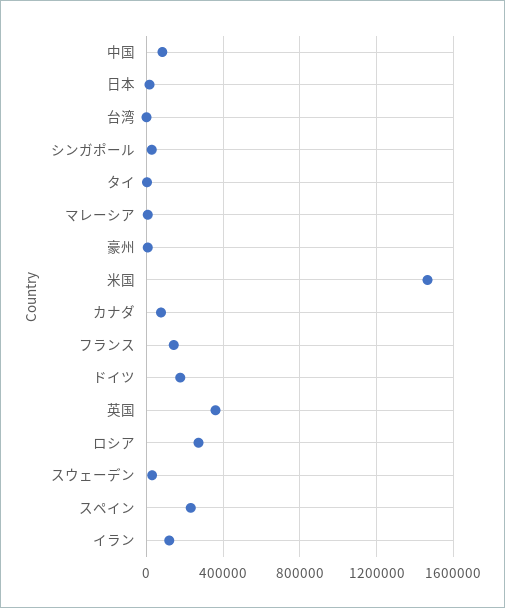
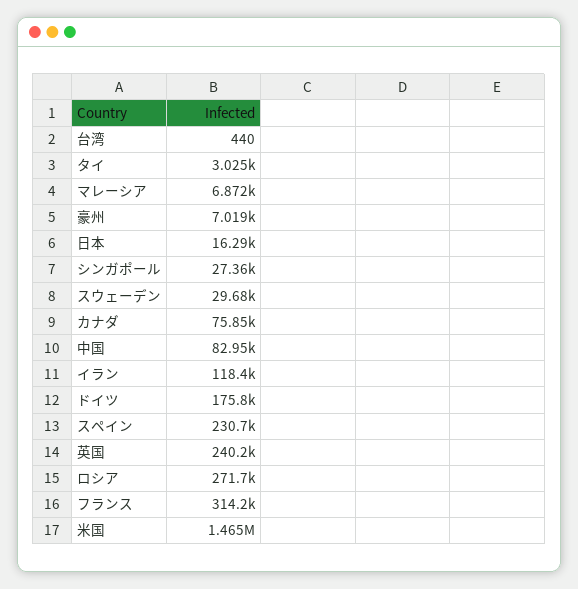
  {
    "中国": 82950,
    "日本": 16290,
    "台湾": 440,
    "シンガポール": 27360,
    "タイ": 3025,
    "マレーシア": 6872,
    "豪州": 7019,
    "米国": 1465000,
    "カナダ": 75850,
-   "フランス": 150000,
+   "フランス": 314200,
    "ドイツ": 175800,
-   "英国": 350000,
+   "英国": 240200,
    "ロシア": 271700,
    "スウェーデン": 29680,
    "スペイン": 230700,
    "イラン": 118400
  }

